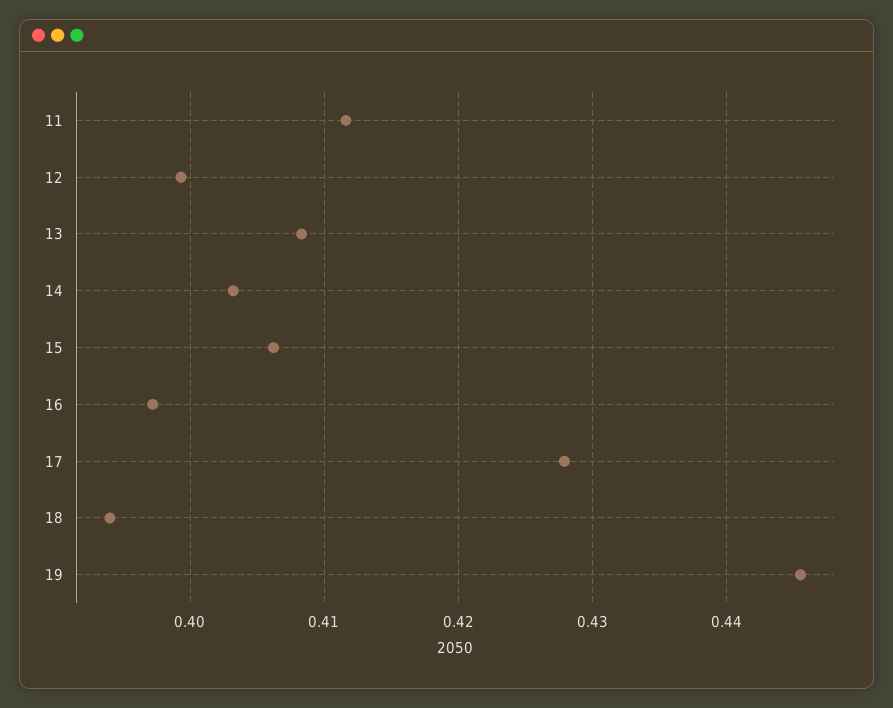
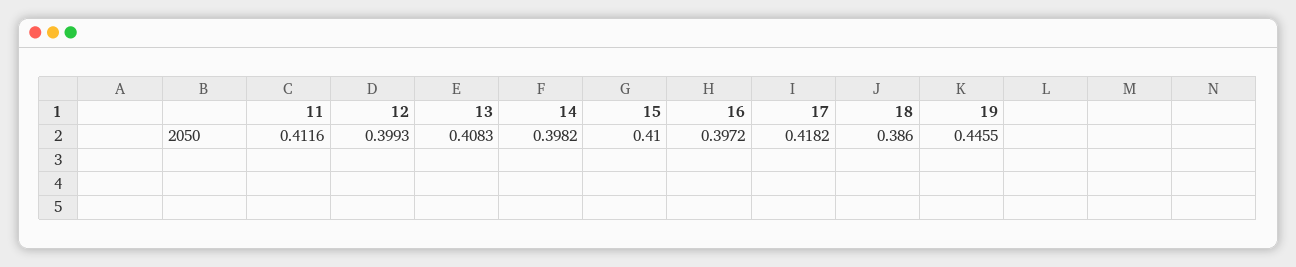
  {
    "11": 0.4116,
    "12": 0.3993,
    "13": 0.4083,
-   "14": 0.403,
+   "14": 0.3982,
-   "15": 0.406,
+   "15": 0.41,
    "16": 0.3972,
-   "17": 0.428,
+   "17": 0.4182,
-   "18": 0.394,
+   "18": 0.386,
    "19": 0.4455
  }

